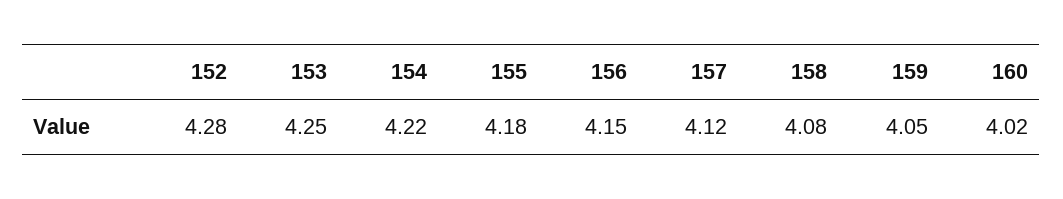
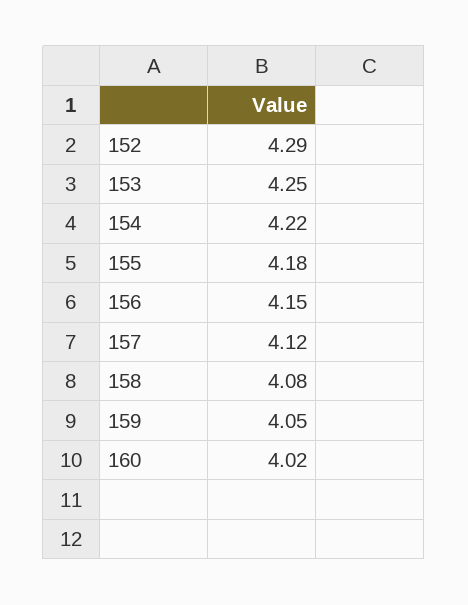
  {
-   "152": 4.28,
+   "152": 4.29,
    "153": 4.25,
    "154": 4.22,
    "155": 4.18,
    "156": 4.15,
    "157": 4.12,
    "158": 4.08,
    "159": 4.05,
    "160": 4.02
  }

